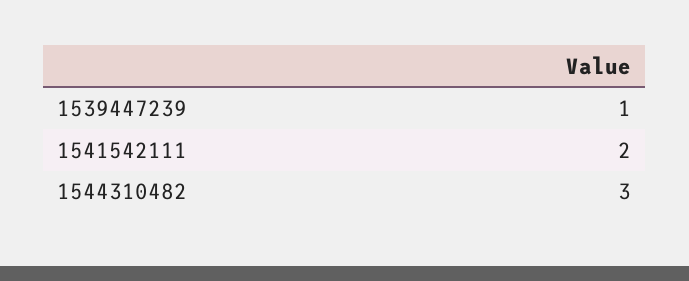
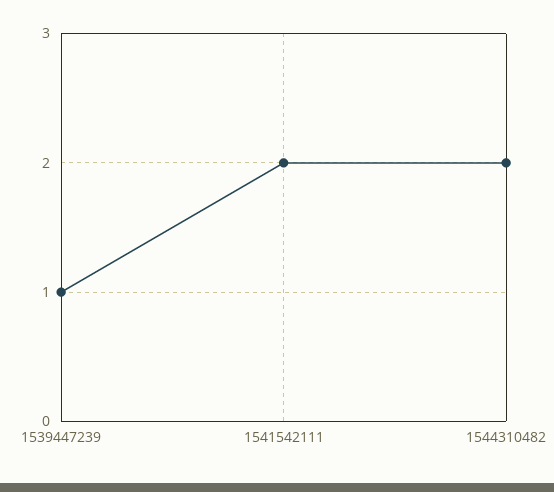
  {
    "1539447239": 1,
    "1541542111": 2,
-   "1544310482": 3
+   "1544310482": 2
  }

